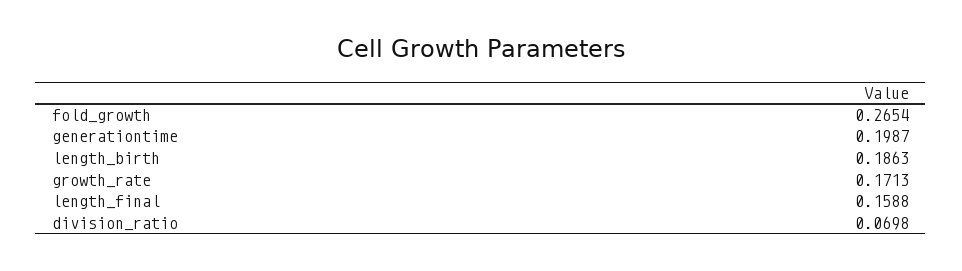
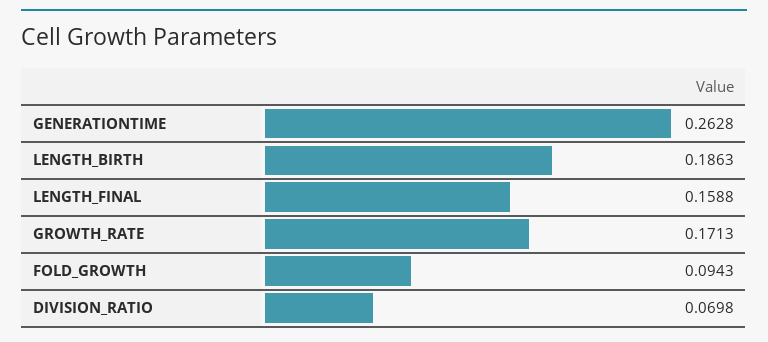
  {
-   "fold_growth": 0.2654,
+   "fold_growth": 0.0943,
-   "generationtime": 0.1987,
+   "generationtime": 0.2628,
    "length_birth": 0.1863,
    "growth_rate": 0.1713,
    "length_final": 0.1588,
    "division_ratio": 0.0698
  }

